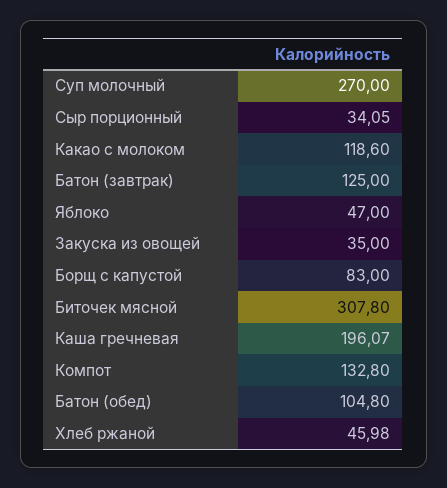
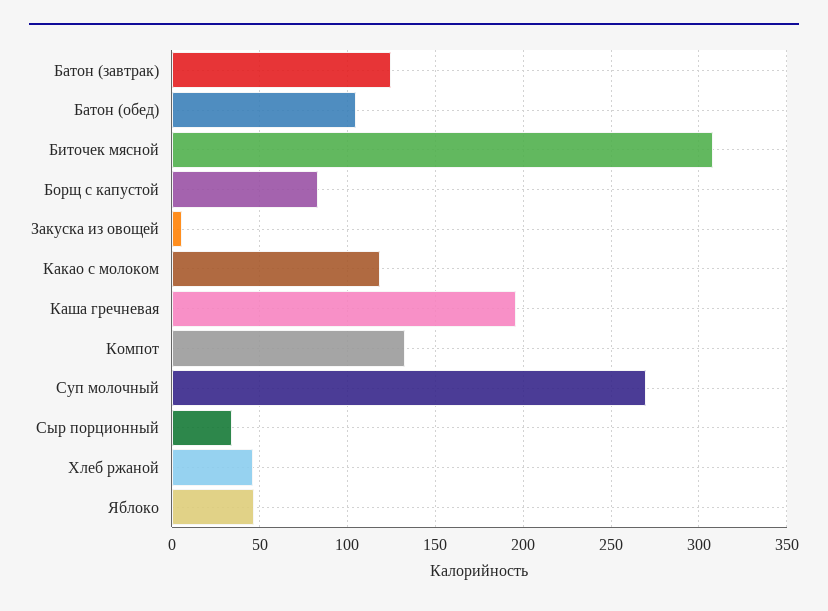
  {
    "Суп молочный": 270,
    "Сыр порционный": 34.05,
    "Какао с молоком": 118.6,
    "Батон (завтрак)": 125,
    "Яблоко": 47,
-   "Закуска из овощей": 35,
+   "Закуска из овощей": 5,
    "Борщ с капустой": 83,
    "Биточек мясной": 307.8,
    "Каша гречневая": 196.07,
    "Компот": 132.8,
    "Батон (обед)": 104.8,
    "Хлеб ржаной": 45.98
  }

